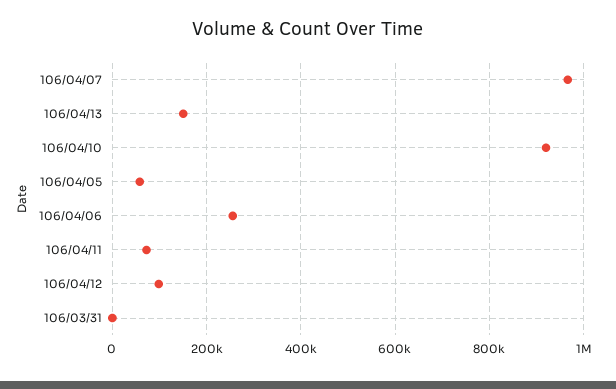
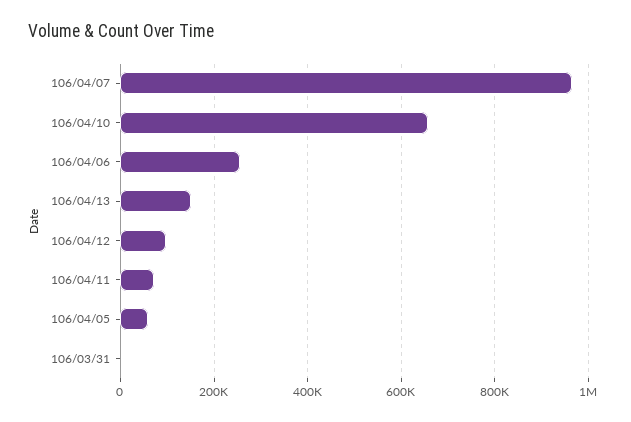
  {
    "106/04/07": 960000,
    "106/04/13": 160000,
-   "106/04/10": 920000,
+   "106/04/10": 660000,
    "106/04/05": 60000,
    "106/04/06": 260000,
    "106/04/11": 80000,
    "106/04/12": 100000,
    "106/03/31": 0
  }

